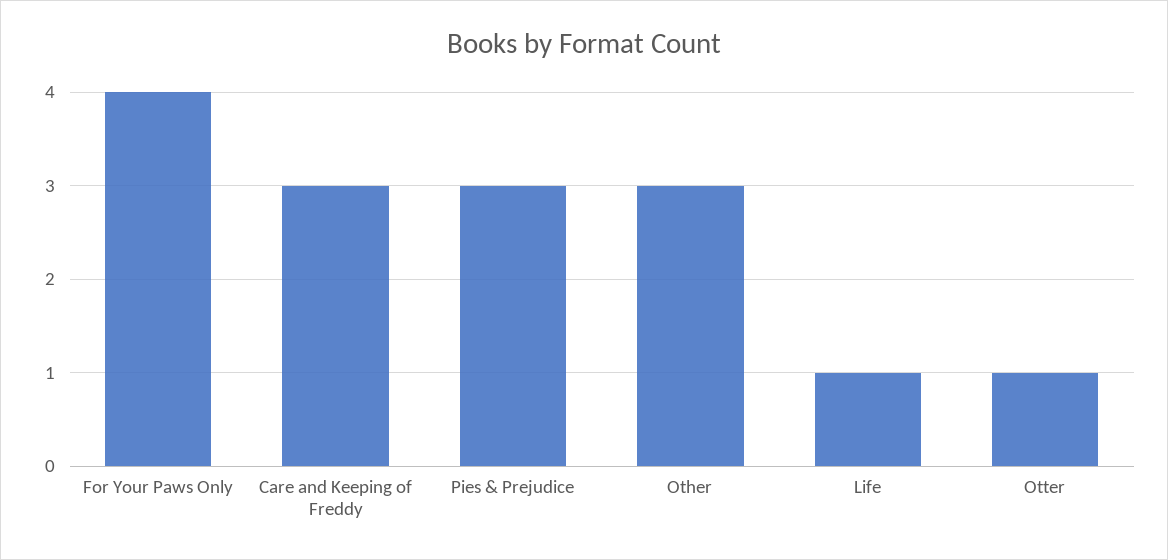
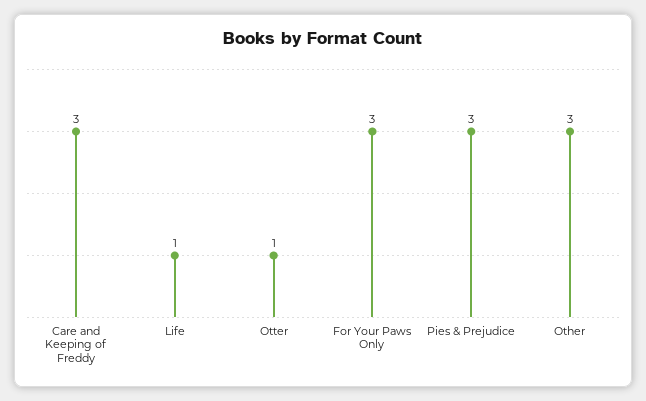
  {
-   "For Your Paws Only": 4,
+   "For Your Paws Only": 3,
    "Care and Keeping of Freddy": 3,
    "Pies & Prejudice": 3,
    "Other": 3,
    "Life": 1,
    "Otter": 1
  }

